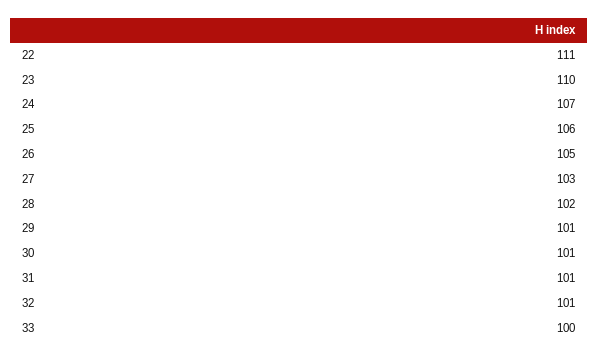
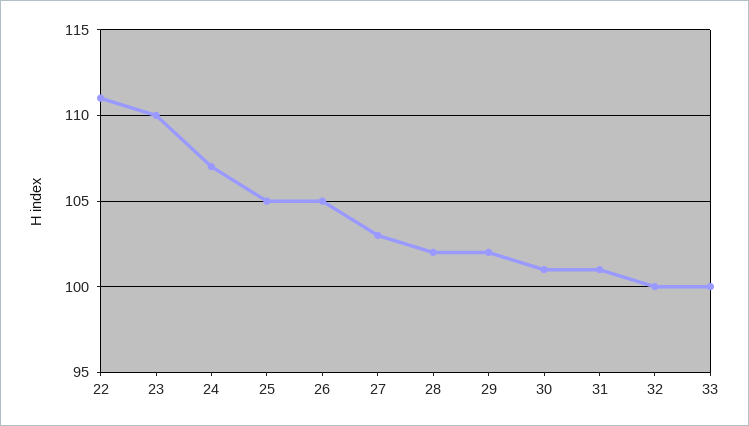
  {
    "22": 111,
    "23": 110,
    "24": 107,
-   "25": 106,
+   "25": 105,
    "26": 105,
    "27": 103,
    "28": 102,
-   "29": 101,
+   "29": 102,
    "30": 101,
    "31": 101,
-   "32": 101,
+   "32": 100,
    "33": 100
  }

